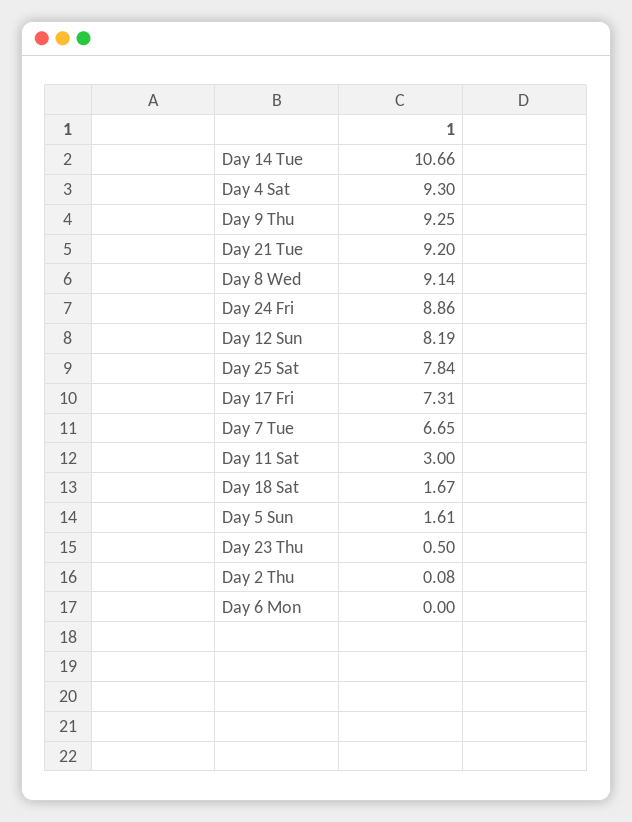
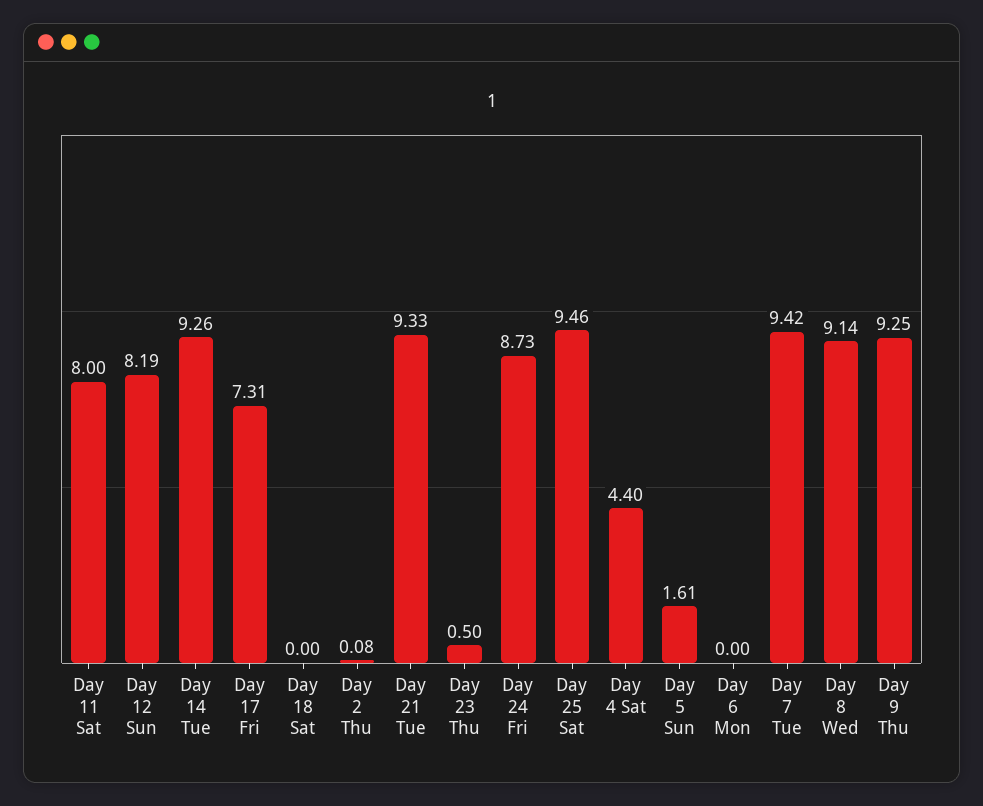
  {
-   "Day 14 Tue": 10.66,
+   "Day 14 Tue": 9.26,
-   "Day 4 Sat": 9.3,
+   "Day 4 Sat": 4.4,
    "Day 9 Thu": 9.25,
-   "Day 21 Tue": 9.2,
+   "Day 21 Tue": 9.33,
    "Day 8 Wed": 9.14,
-   "Day 24 Fri": 8.86,
+   "Day 24 Fri": 8.73,
    "Day 12 Sun": 8.19,
-   "Day 25 Sat": 7.84,
+   "Day 25 Sat": 9.46,
    "Day 17 Fri": 7.31,
-   "Day 7 Tue": 6.65,
+   "Day 7 Tue": 9.42,
-   "Day 11 Sat": 3,
+   "Day 11 Sat": 8,
-   "Day 18 Sat": 1.67,
+   "Day 18 Sat": 0,
    "Day 5 Sun": 1.61,
    "Day 23 Thu": 0.5,
    "Day 2 Thu": 0.08,
    "Day 6 Mon": 0
  }

